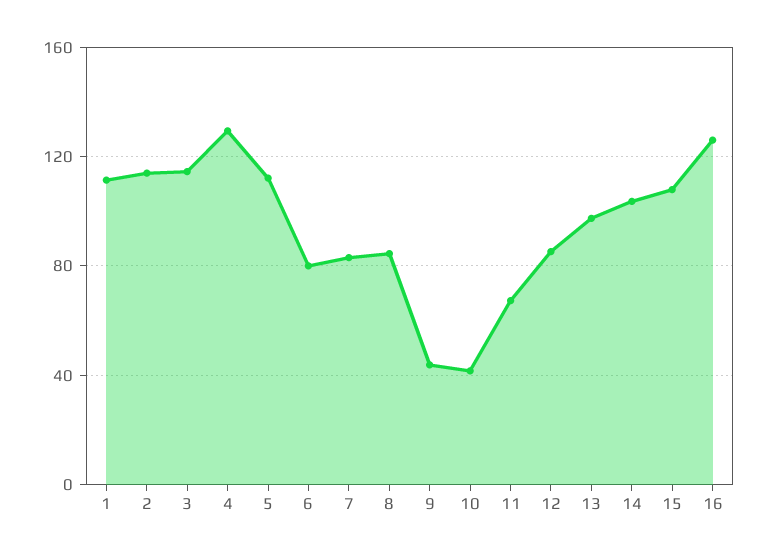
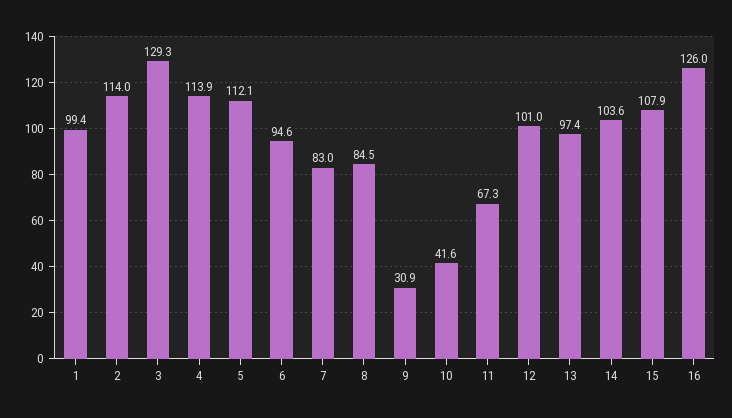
  {
-   "1": 110,
+   "1": 99.4,
    "2": 114,
-   "3": 115,
+   "3": 129.3,
-   "4": 130,
+   "4": 113.9,
    "5": 112.1,
-   "6": 80,
+   "6": 94.6,
    "7": 83,
    "8": 84.5,
-   "9": 45,
+   "9": 30.9,
    "10": 41.6,
    "11": 67.3,
-   "12": 85,
+   "12": 101,
    "13": 97.4,
    "14": 103.6,
    "15": 107.9,
    "16": 126
  }

